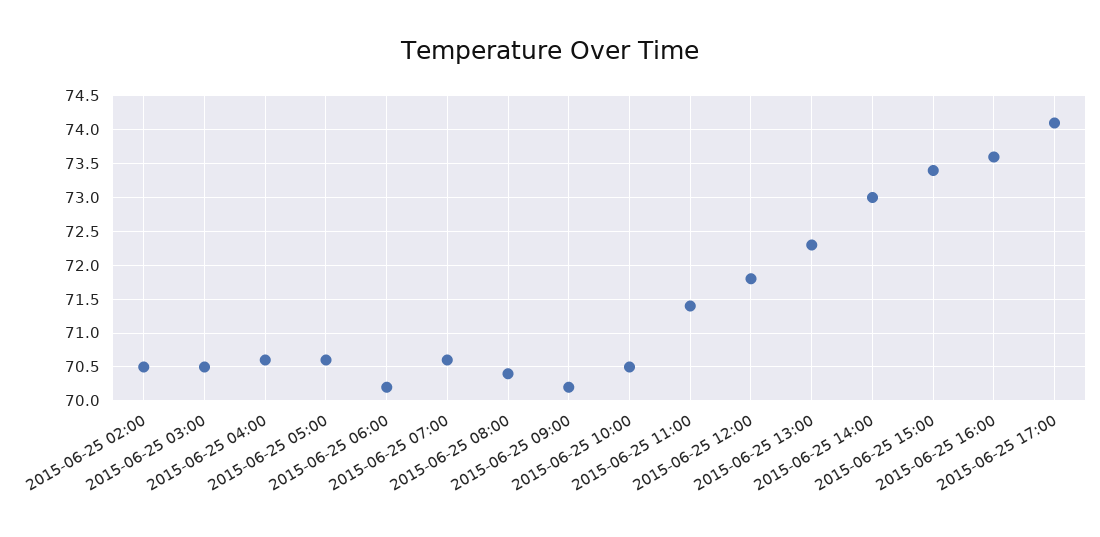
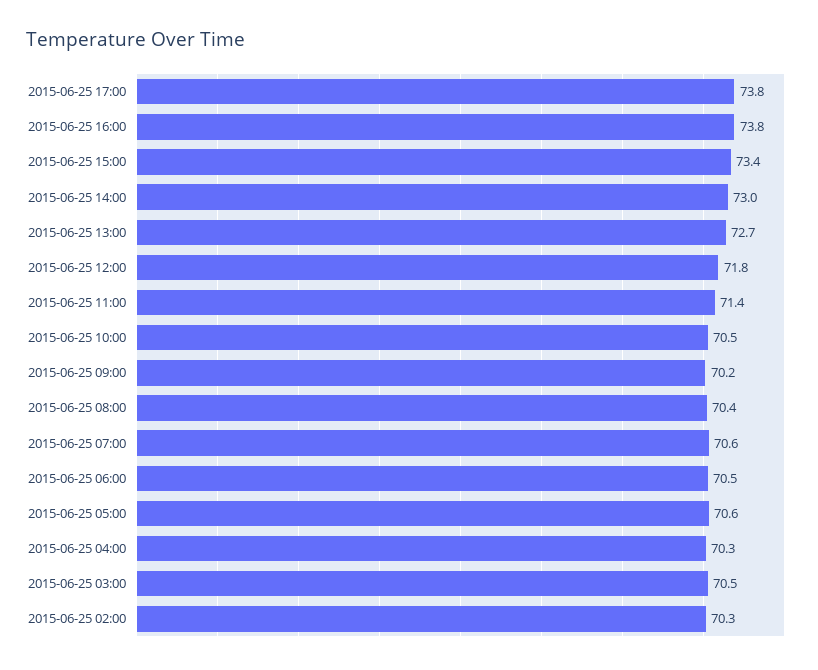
  {
-   "2015-06-25 02:00": 70.5,
+   "2015-06-25 02:00": 70.3,
    "2015-06-25 03:00": 70.5,
-   "2015-06-25 04:00": 70.6,
+   "2015-06-25 04:00": 70.3,
    "2015-06-25 05:00": 70.6,
-   "2015-06-25 06:00": 70.2,
+   "2015-06-25 06:00": 70.5,
    "2015-06-25 07:00": 70.6,
    "2015-06-25 08:00": 70.4,
    "2015-06-25 09:00": 70.2,
    "2015-06-25 10:00": 70.5,
    "2015-06-25 11:00": 71.4,
    "2015-06-25 12:00": 71.8,
-   "2015-06-25 13:00": 72.3,
+   "2015-06-25 13:00": 72.7,
    "2015-06-25 14:00": 73,
    "2015-06-25 15:00": 73.4,
-   "2015-06-25 16:00": 73.6,
+   "2015-06-25 16:00": 73.8,
-   "2015-06-25 17:00": 74.1
+   "2015-06-25 17:00": 73.8
  }

